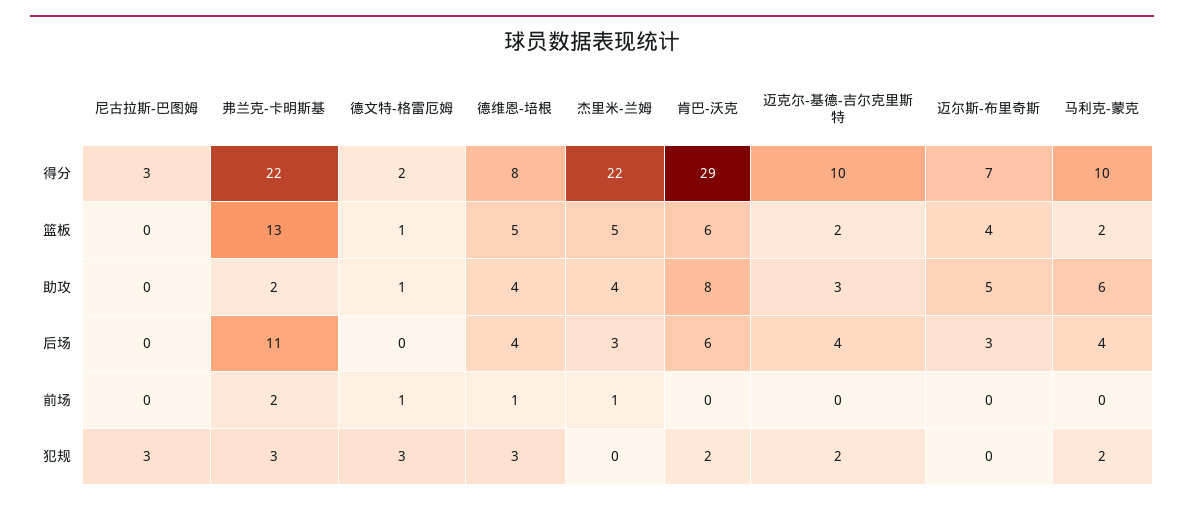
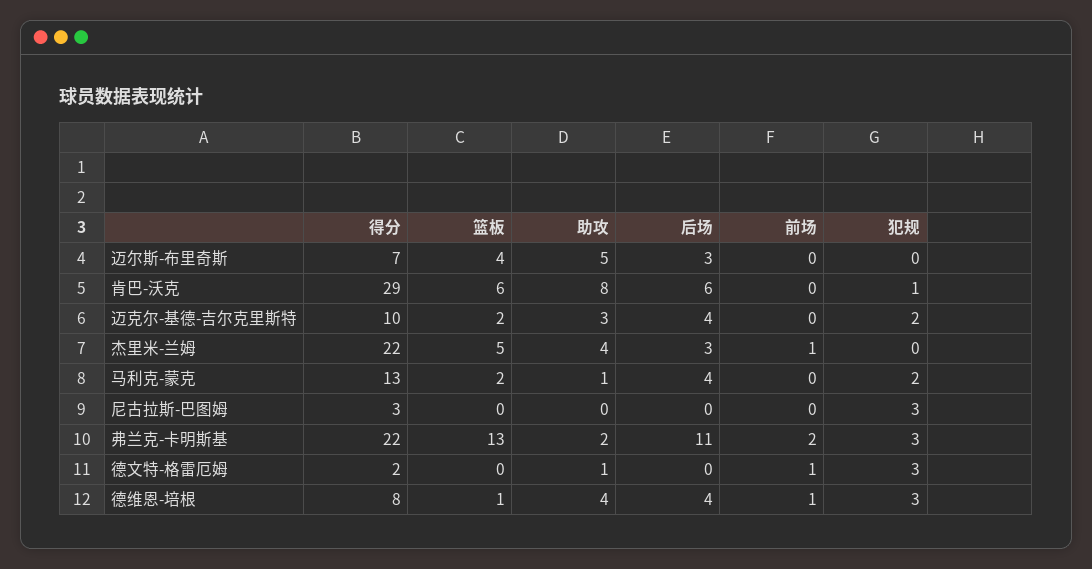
  {
    "尼古拉斯-巴图姆": {
      "得分": 3,
      "篮板": 0,
      "助攻": 0,
      "后场": 0,
      "前场": 0,
      "犯规": 3
    },
    "弗兰克-卡明斯基": {
      "得分": 22,
      "篮板": 13,
      "助攻": 2,
      "后场": 11,
      "前场": 2,
      "犯规": 3
    },
    "德文特-格雷厄姆": {
      "得分": 2,
-     "篮板": 1,
+     "篮板": 0,
      "助攻": 1,
      "后场": 0,
      "前场": 1,
      "犯规": 3
    },
    "德维恩-培根": {
      "得分": 8,
-     "篮板": 5,
+     "篮板": 1,
      "助攻": 4,
      "后场": 4,
      "前场": 1,
      "犯规": 3
    },
    "杰里米-兰姆": {
      "得分": 22,
      "篮板": 5,
      "助攻": 4,
      "后场": 3,
      "前场": 1,
      "犯规": 0
    },
    "肯巴-沃克": {
      "得分": 29,
      "篮板": 6,
      "助攻": 8,
      "后场": 6,
      "前场": 0,
-     "犯规": 2
+     "犯规": 1
    },
    "迈克尔-基德-吉尔克里斯特": {
      "得分": 10,
      "篮板": 2,
      "助攻": 3,
      "后场": 4,
      "前场": 0,
      "犯规": 2
    },
    "迈尔斯-布里奇斯": {
      "得分": 7,
      "篮板": 4,
      "助攻": 5,
      "后场": 3,
      "前场": 0,
      "犯规": 0
    },
    "马利克-蒙克": {
-     "得分": 10,
+     "得分": 13,
      "篮板": 2,
-     "助攻": 6,
+     "助攻": 1,
      "后场": 4,
      "前场": 0,
      "犯规": 2
    }
  }

